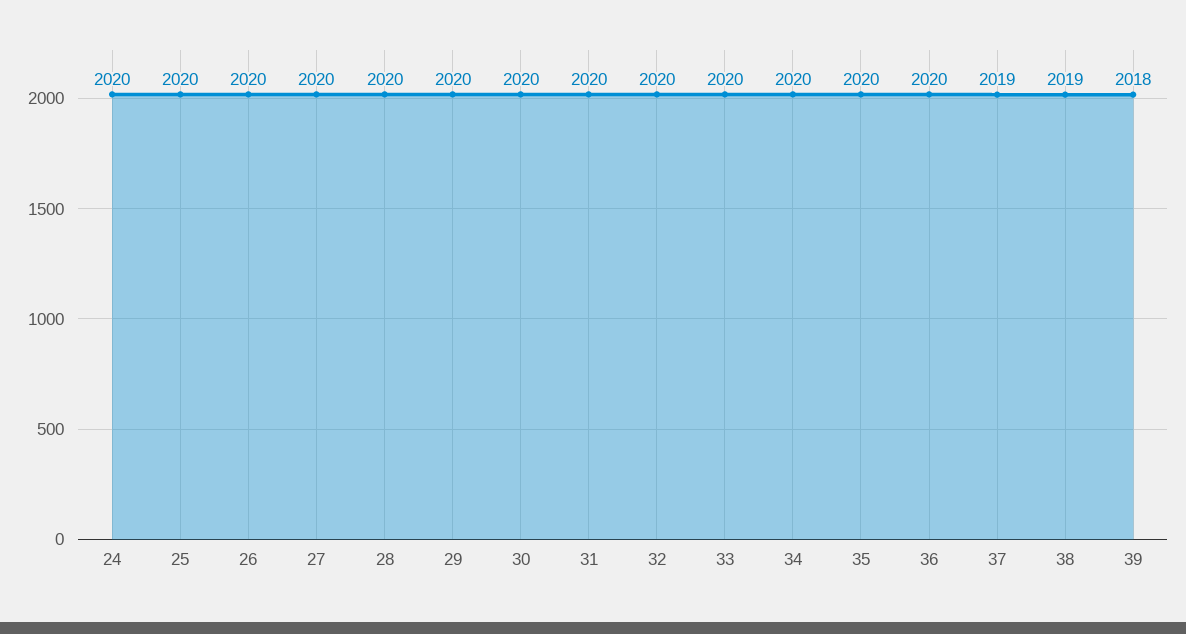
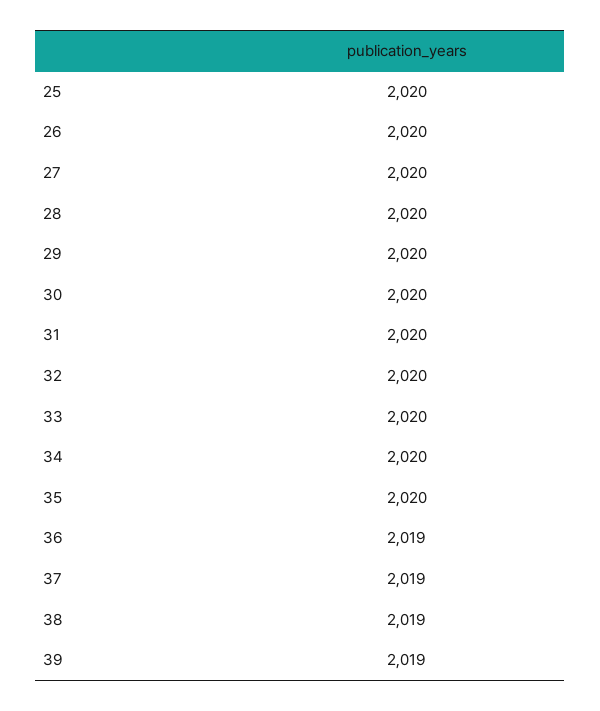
  {
-   "24": 2020,
    "25": 2020,
    "26": 2020,
    "27": 2020,
    "28": 2020,
    "29": 2020,
    "30": 2020,
    "31": 2020,
    "32": 2020,
    "33": 2020,
    "34": 2020,
    "35": 2020,
-   "36": 2020,
+   "36": 2019,
    "37": 2019,
    "38": 2019,
-   "39": 2018
+   "39": 2019
  }

